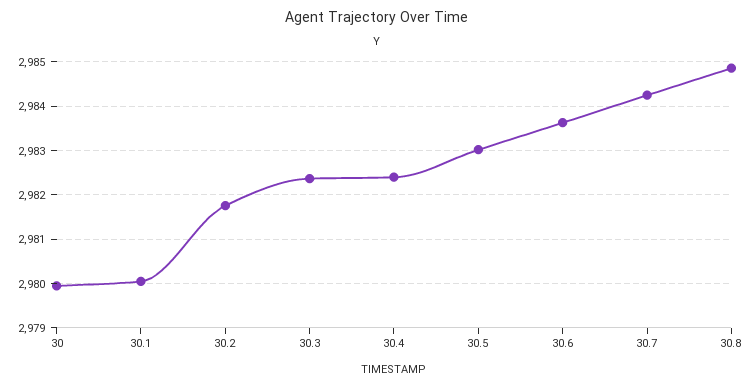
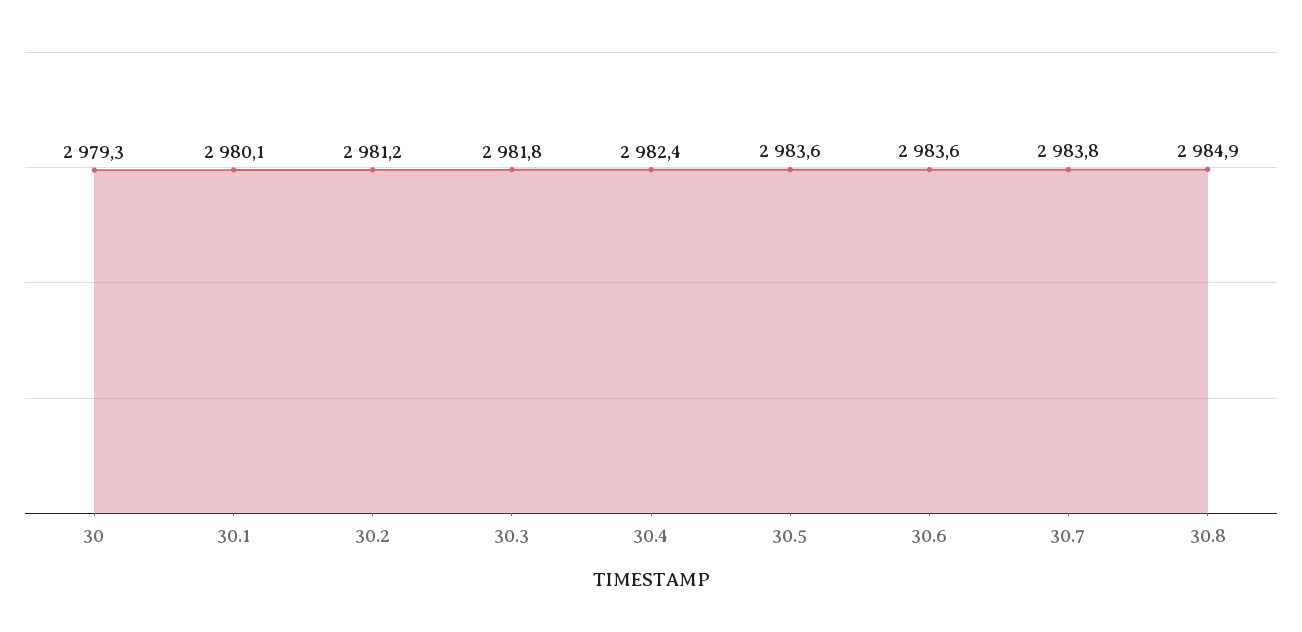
  {
-   "30": 2980,
+   "30": 2979.3,
    "30.1": 2980.1,
-   "30.2": 2981.8,
+   "30.2": 2981.2,
-   "30.3": 2982.4,
+   "30.3": 2981.8,
    "30.4": 2982.4,
-   "30.5": 2983,
+   "30.5": 2983.6,
    "30.6": 2983.6,
-   "30.7": 2984.2,
+   "30.7": 2983.8,
    "30.8": 2984.9
  }

